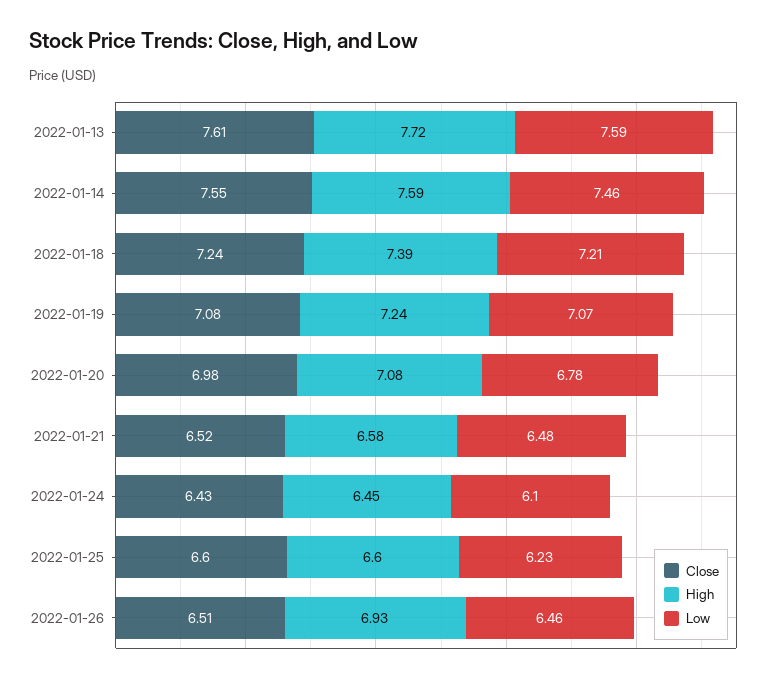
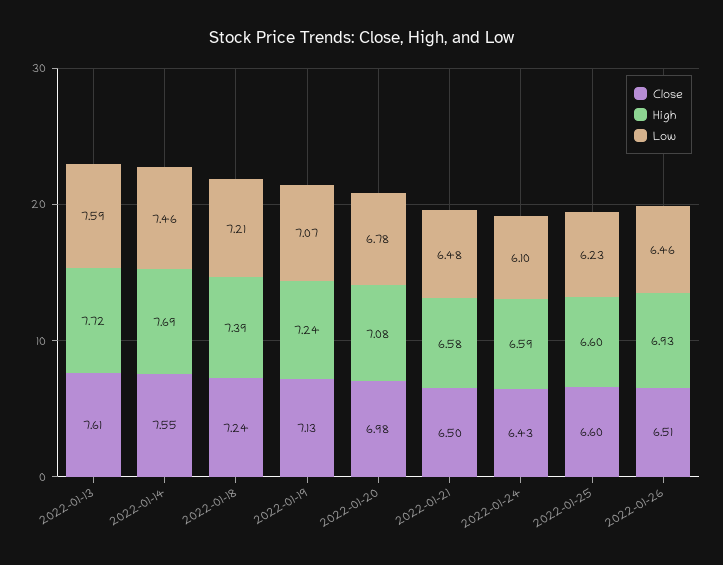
  {
    "Close": {
      "2022-01-13": 7.61,
      "2022-01-14": 7.55,
      "2022-01-18": 7.24,
-     "2022-01-19": 7.08,
+     "2022-01-19": 7.13,
      "2022-01-20": 6.98,
-     "2022-01-21": 6.52,
+     "2022-01-21": 6.5,
      "2022-01-24": 6.43,
      "2022-01-25": 6.6,
      "2022-01-26": 6.51
    },
    "High": {
      "2022-01-13": 7.72,
-     "2022-01-14": 7.59,
+     "2022-01-14": 7.69,
      "2022-01-18": 7.39,
      "2022-01-19": 7.24,
      "2022-01-20": 7.08,
      "2022-01-21": 6.58,
-     "2022-01-24": 6.45,
+     "2022-01-24": 6.59,
      "2022-01-25": 6.6,
      "2022-01-26": 6.93
    },
    "Low": {
      "2022-01-13": 7.59,
      "2022-01-14": 7.46,
      "2022-01-18": 7.21,
      "2022-01-19": 7.07,
      "2022-01-20": 6.78,
      "2022-01-21": 6.48,
      "2022-01-24": 6.1,
      "2022-01-25": 6.23,
      "2022-01-26": 6.46
    }
  }

